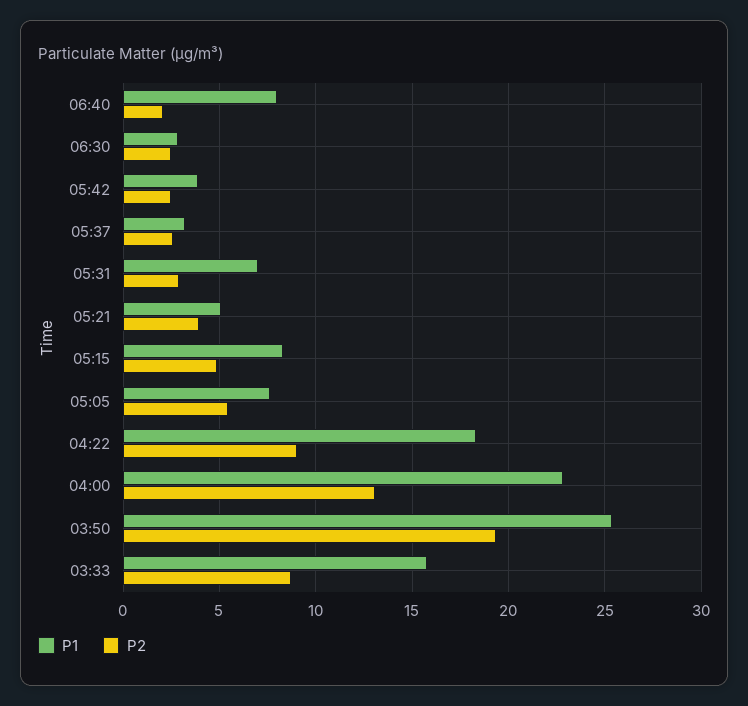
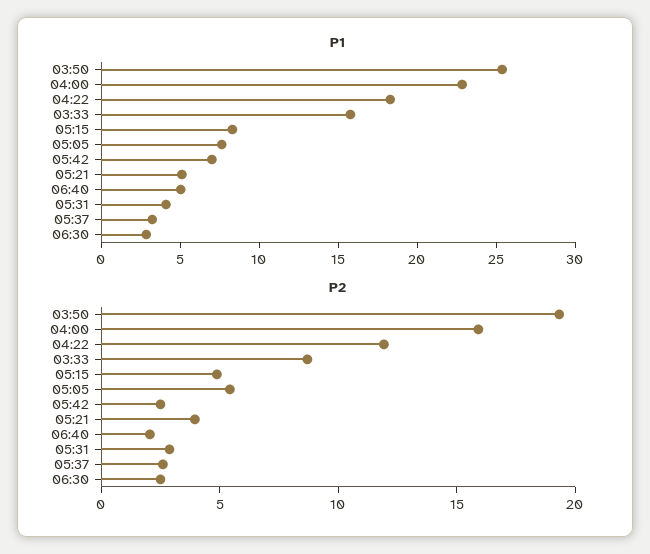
  {
    "P1": {
-     "06:40": 8,
+     "06:40": 5,
      "06:30": 3,
-     "05:42": 4,
+     "05:42": 7,
      "05:37": 3,
-     "05:31": 7,
+     "05:31": 4,
      "05:21": 5,
      "05:15": 8.5,
      "05:05": 7.5,
      "04:22": 18.5,
      "04:00": 23,
      "03:50": 25.5,
      "03:33": 16
    },
    "P2": {
      "06:40": 2,
      "06:30": 2.5,
      "05:42": 2.5,
      "05:37": 2.5,
      "05:31": 3,
      "05:21": 4,
      "05:15": 5,
      "05:05": 5.5,
-     "04:22": 9,
+     "04:22": 12,
-     "04:00": 13,
+     "04:00": 16,
      "03:50": 19.5,
      "03:33": 8.5
    }
  }

